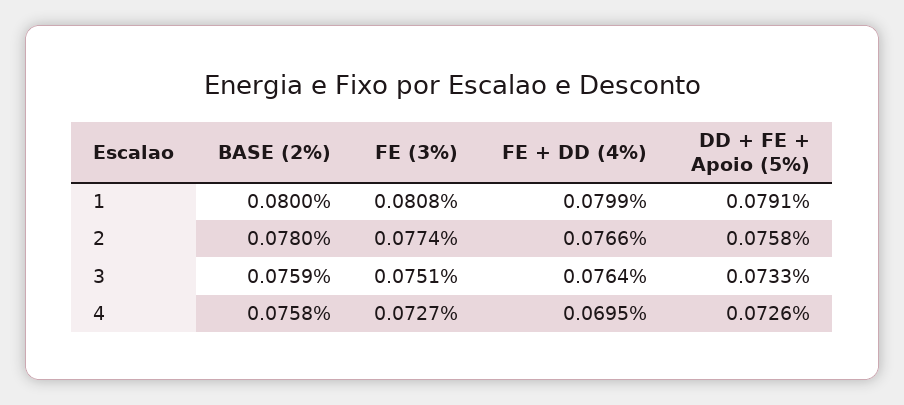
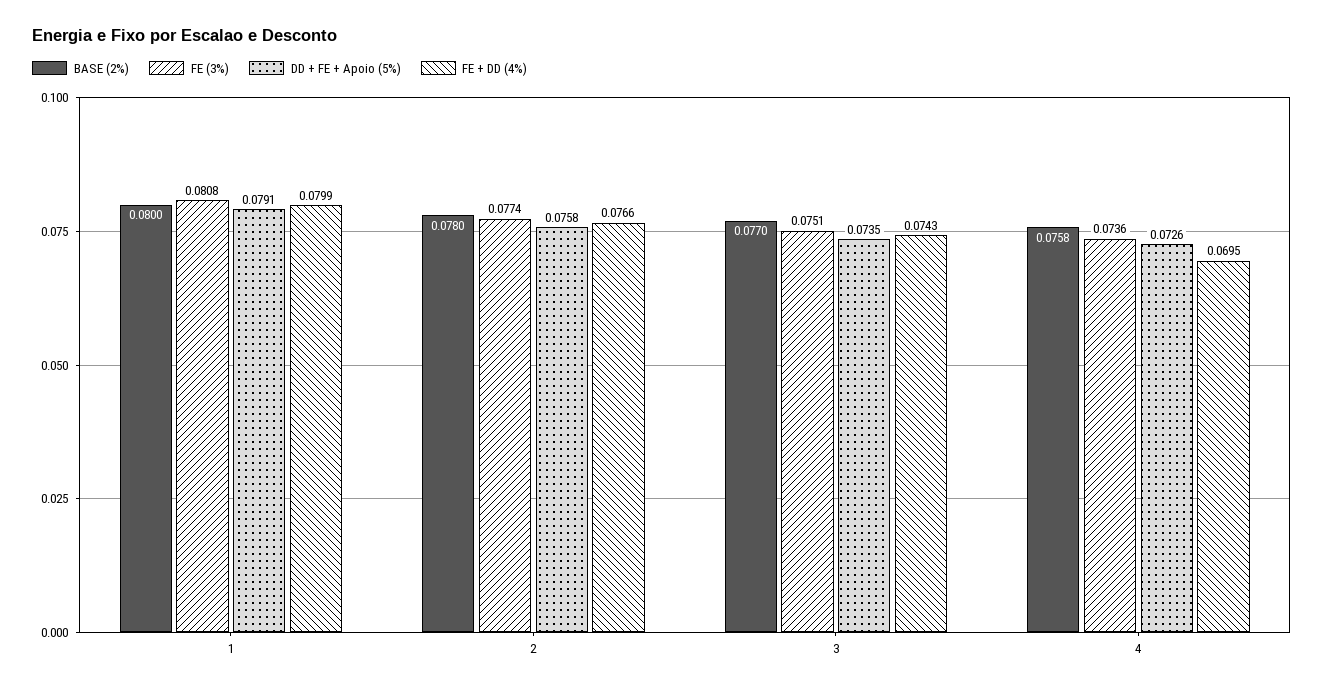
  {
    "BASE (2%)": {
      "1": 0.08,
      "2": 0.078,
-     "3": 0.0759,
+     "3": 0.077,
      "4": 0.0758
    },
    "FE (3%)": {
      "1": 0.0808,
      "2": 0.0774,
      "3": 0.0751,
-     "4": 0.0727
+     "4": 0.0736
    },
    "FE + DD (4%)": {
      "1": 0.0799,
      "2": 0.0766,
-     "3": 0.0764,
+     "3": 0.0743,
      "4": 0.0695
    },
    "DD + FE + Apoio (5%)": {
      "1": 0.0791,
      "2": 0.0758,
-     "3": 0.0733,
+     "3": 0.0735,
      "4": 0.0726
    }
  }

